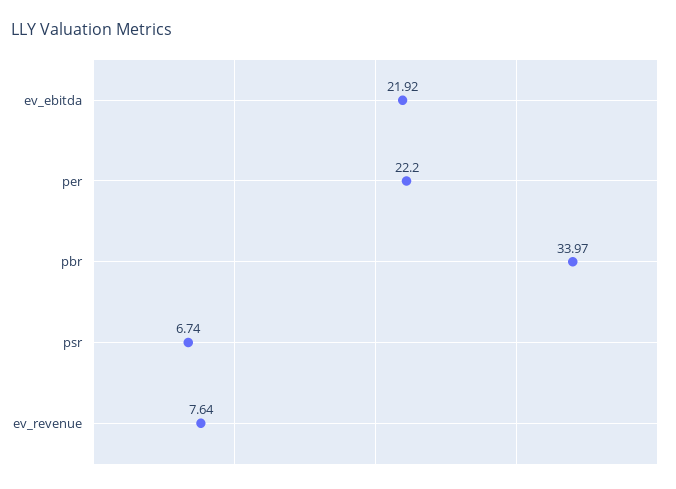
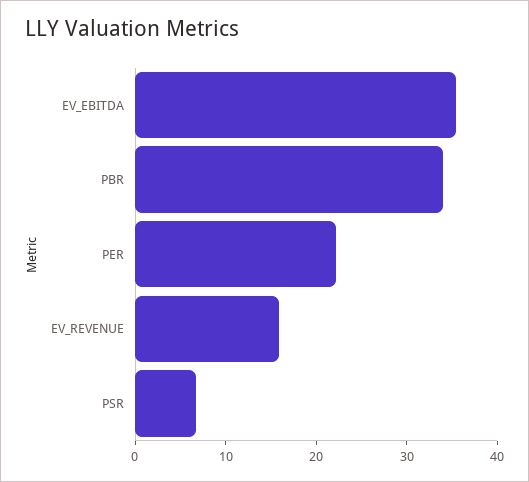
  {
-   "ev_ebitda": 21.92,
+   "ev_ebitda": 36,
    "per": 22.2,
    "pbr": 33.97,
    "psr": 6.74,
-   "ev_revenue": 7.64
+   "ev_revenue": 16
  }

